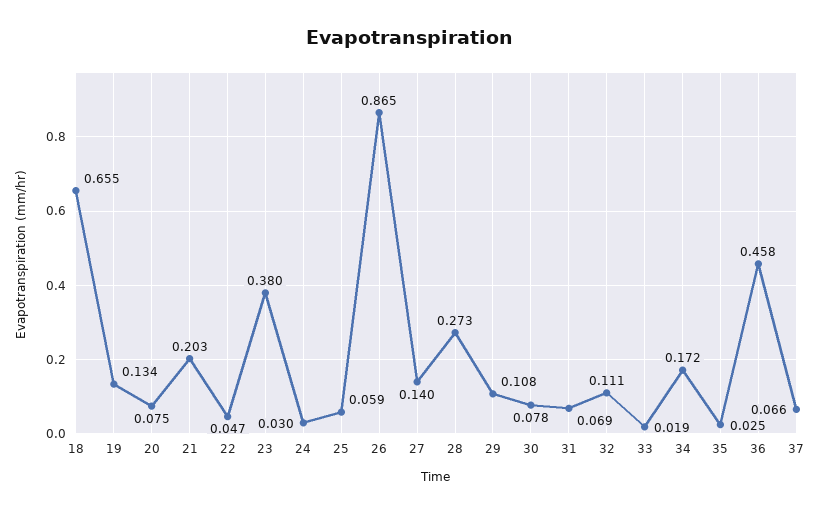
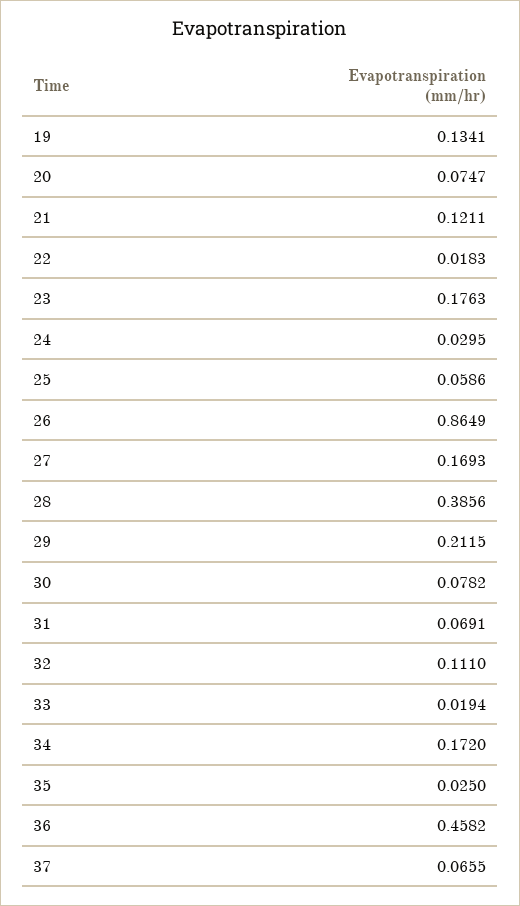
  {
-   "18": 0.655,
    "19": 0.1341,
    "20": 0.0747,
-   "21": 0.203,
+   "21": 0.1211,
-   "22": 0.047,
+   "22": 0.0183,
-   "23": 0.38,
+   "23": 0.1763,
    "24": 0.0295,
    "25": 0.0586,
    "26": 0.8649,
-   "27": 0.14,
+   "27": 0.1693,
-   "28": 0.273,
+   "28": 0.3856,
-   "29": 0.108,
+   "29": 0.2115,
    "30": 0.0782,
    "31": 0.0691,
    "32": 0.111,
    "33": 0.0194,
    "34": 0.172,
    "35": 0.025,
    "36": 0.4582,
    "37": 0.0655
  }

